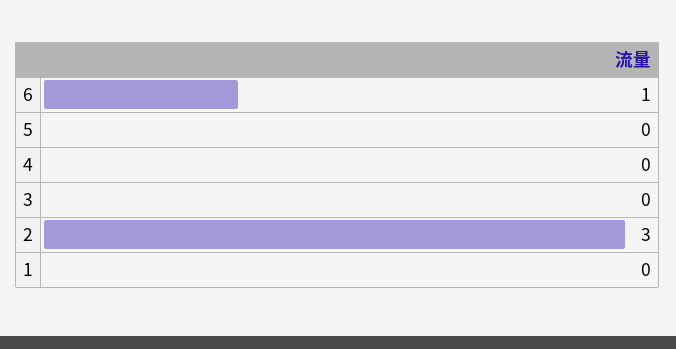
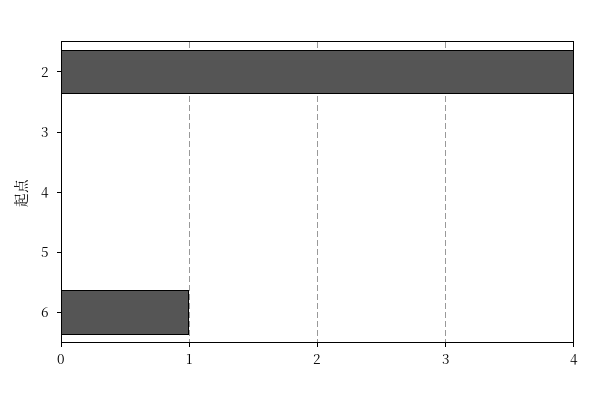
  {
    "6": 1,
    "5": 0,
    "4": 0,
    "3": 0,
-   "2": 3,
+   "2": 4
-   "1": 0
  }

